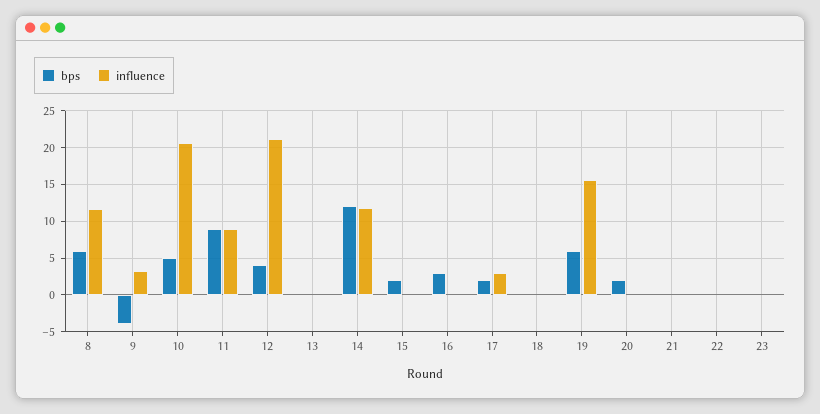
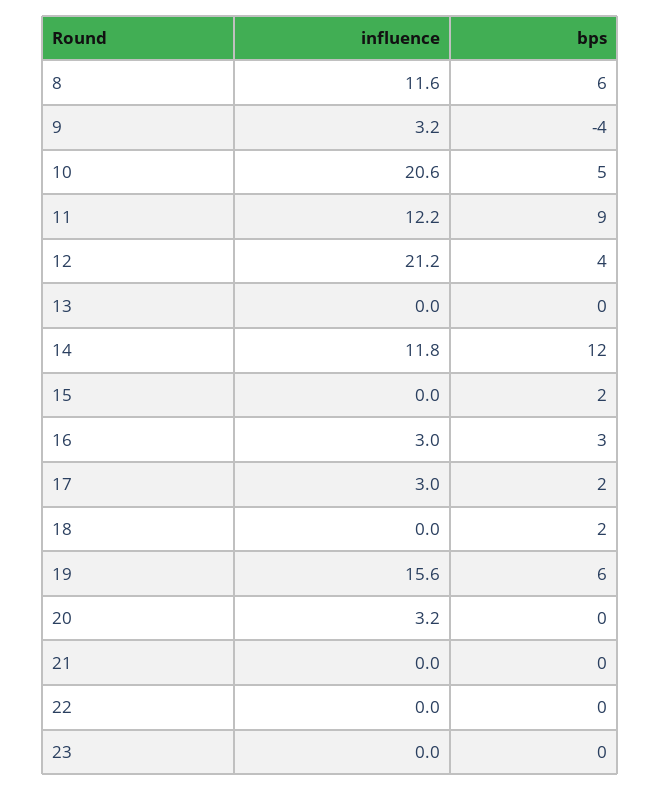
  {
    "bps": {
      "8": 6,
      "9": -4,
      "10": 5,
      "11": 9,
      "12": 4,
      "13": 0,
      "14": 12,
      "15": 2,
      "16": 3,
      "17": 2,
-     "18": 0,
+     "18": 2,
      "19": 6,
-     "20": 2,
+     "20": 0,
      "21": 0,
      "22": 0,
      "23": 0
    },
    "influence": {
      "8": 11.6,
      "9": 3.2,
      "10": 20.6,
-     "11": 9,
+     "11": 12.2,
      "12": 21.2,
      "13": 0,
      "14": 11.8,
      "15": 0,
-     "16": 0,
+     "16": 3,
      "17": 3,
      "18": 0,
      "19": 15.6,
-     "20": 0,
+     "20": 3.2,
      "21": 0,
      "22": 0,
      "23": 0
    }
  }

